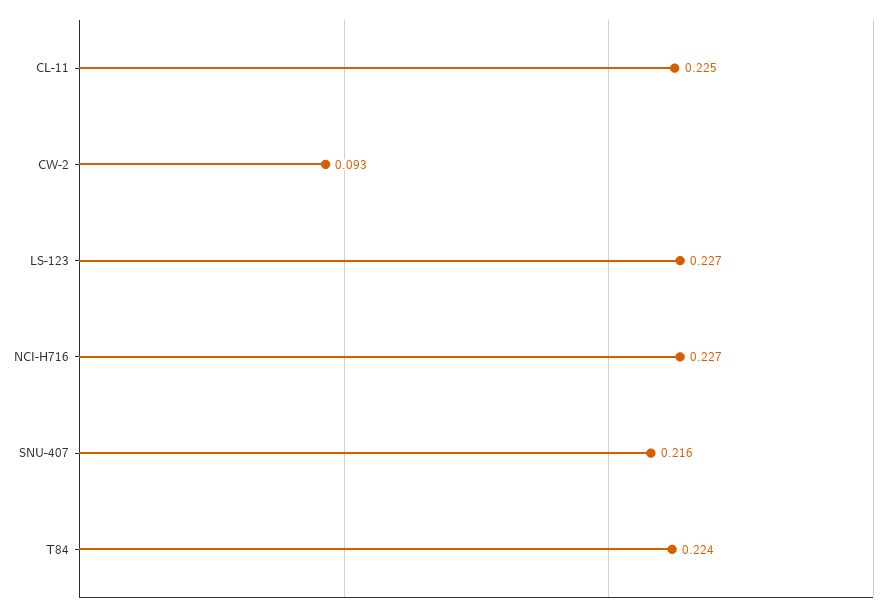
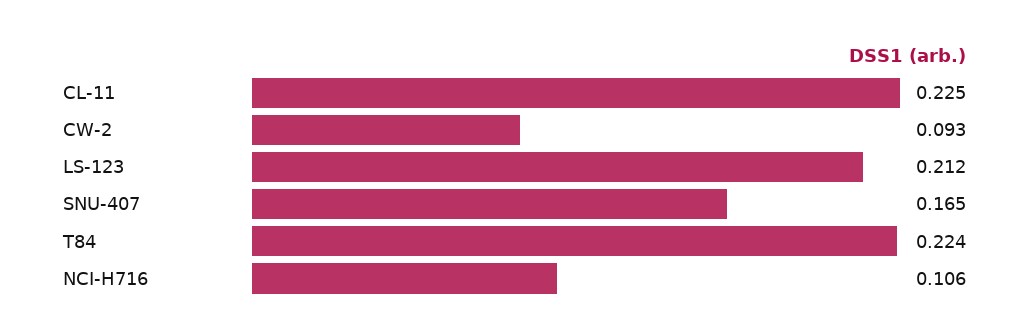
  {
    "CL-11": 0.225,
    "CW-2": 0.093,
-   "LS-123": 0.227,
+   "LS-123": 0.212,
-   "NCI-H716": 0.227,
+   "NCI-H716": 0.106,
-   "SNU-407": 0.216,
+   "SNU-407": 0.165,
    "T84": 0.224
  }

